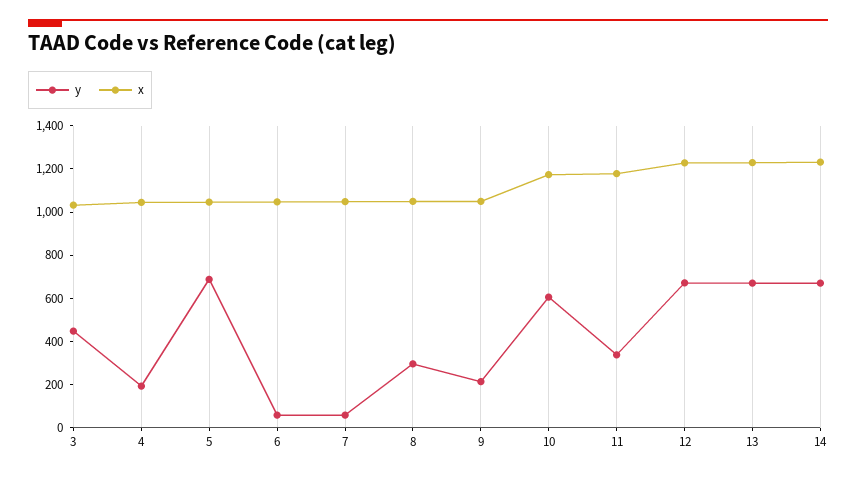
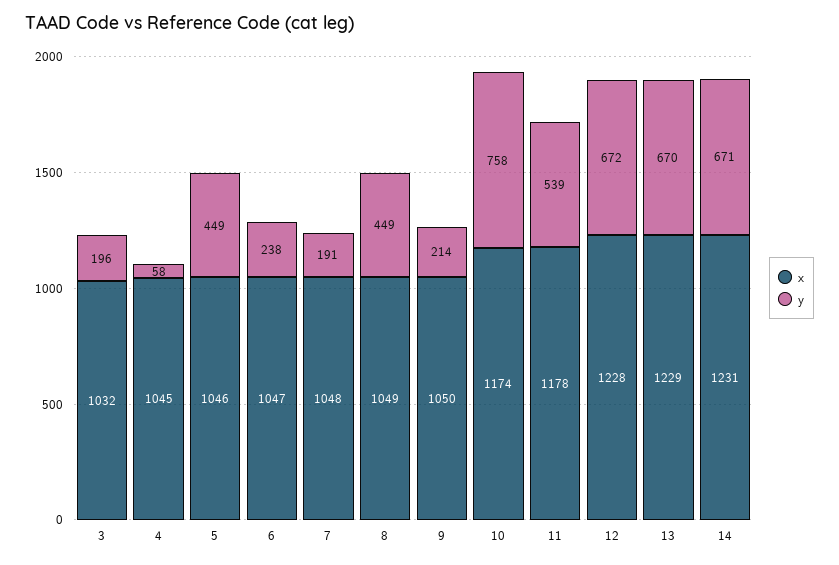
  {
    "y": {
-     "3": 450,
+     "3": 196,
-     "4": 200,
+     "4": 58,
-     "5": 700,
+     "5": 449,
-     "6": 50,
+     "6": 238,
-     "7": 50,
+     "7": 191,
-     "8": 300,
+     "8": 449,
      "9": 214,
-     "10": 600,
+     "10": 758,
-     "11": 350,
+     "11": 539,
      "12": 672,
      "13": 670,
      "14": 671
    },
    "x": {
      "3": 1032,
      "4": 1045,
      "5": 1046,
      "6": 1047,
      "7": 1048,
      "8": 1049,
      "9": 1050,
      "10": 1174,
      "11": 1178,
      "12": 1228,
      "13": 1229,
      "14": 1231
    }
  }

